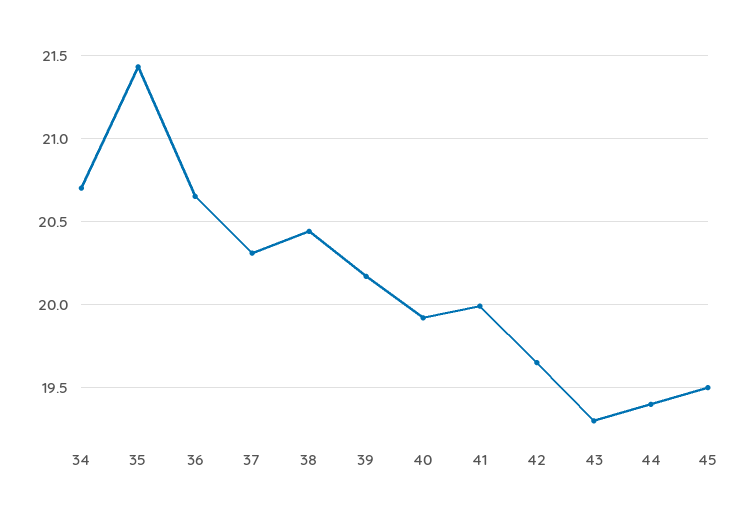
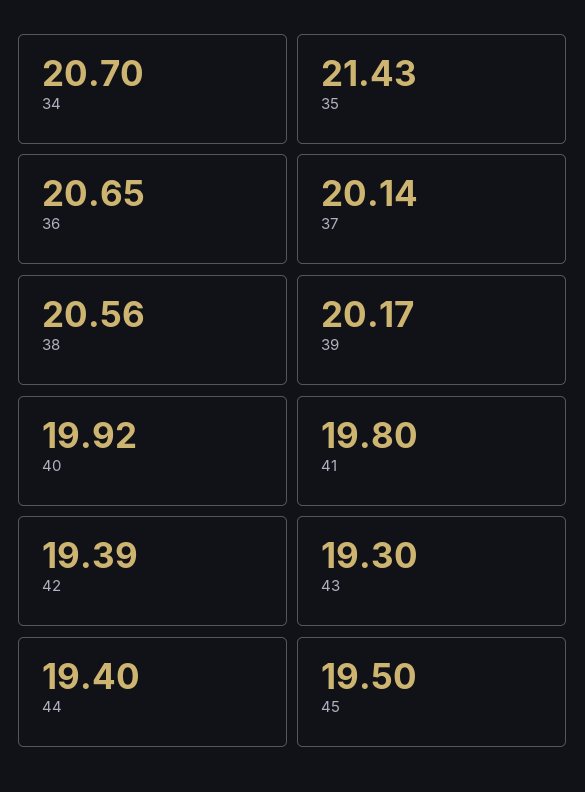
  {
    "34": 20.7,
    "35": 21.43,
    "36": 20.65,
-   "37": 20.3,
+   "37": 20.14,
-   "38": 20.45,
+   "38": 20.56,
    "39": 20.17,
    "40": 19.92,
-   "41": 20,
+   "41": 19.8,
-   "42": 19.65,
+   "42": 19.39,
    "43": 19.3,
    "44": 19.4,
    "45": 19.5
  }

